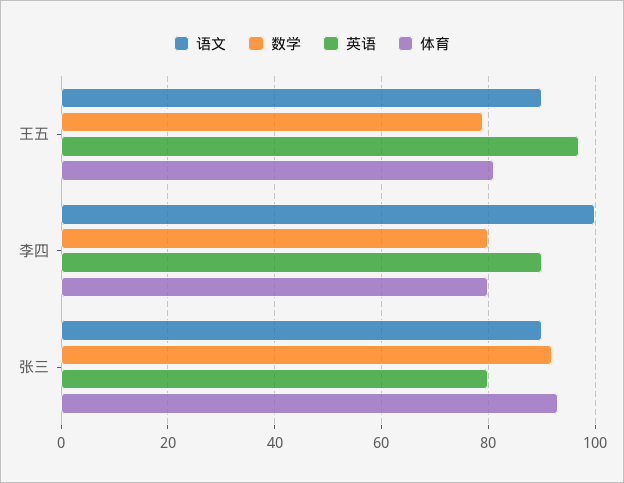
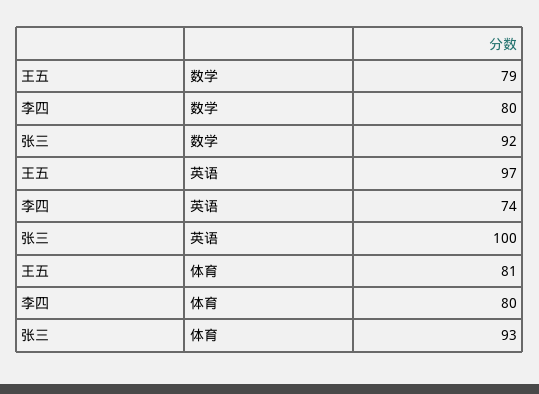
  {
-   "语文": {
-     "王五": 90,
-     "李四": 100,
-     "张三": 90
-   },
    "数学": {
      "王五": 79,
      "李四": 80,
      "张三": 92
    },
    "英语": {
      "王五": 97,
-     "李四": 90,
+     "李四": 74,
-     "张三": 80
+     "张三": 100
    },
    "体育": {
      "王五": 81,
      "李四": 80,
      "张三": 93
    }
  }

